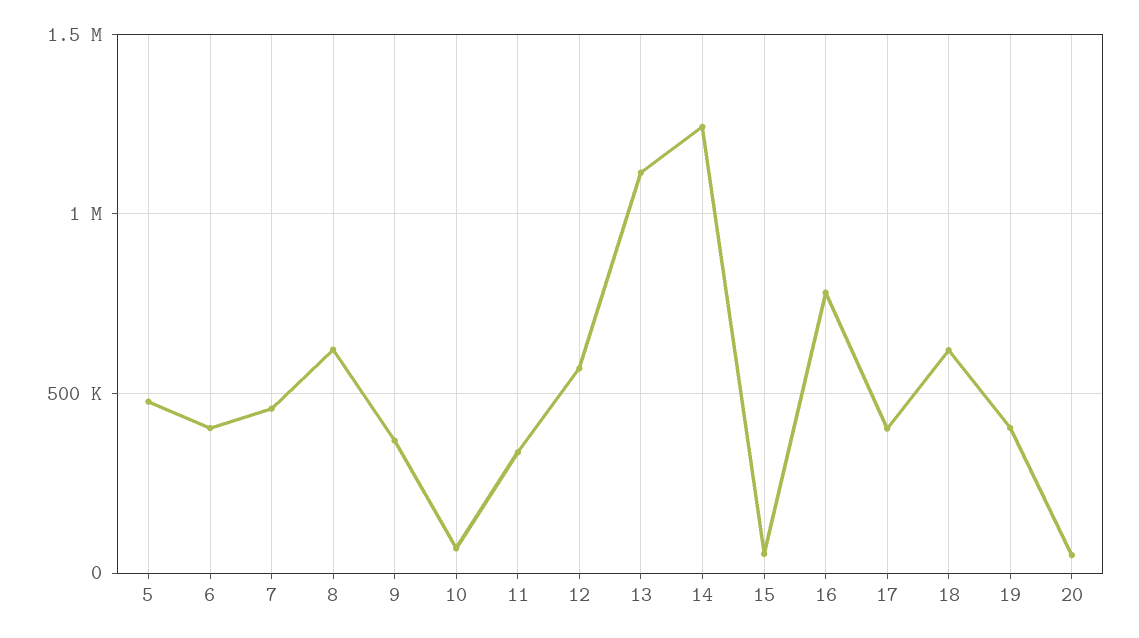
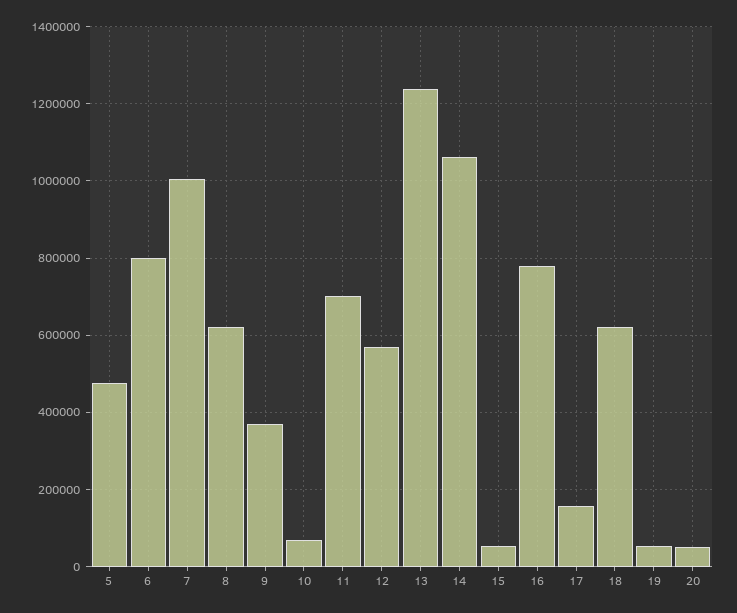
  {
    "5": 480000,
-   "6": 400000,
+   "6": 800000,
-   "7": 450000,
+   "7": 1000000,
    "8": 620000,
    "9": 360000,
    "10": 60000,
-   "11": 350000,
+   "11": 700000,
    "12": 560000,
-   "13": 1100000,
+   "13": 1240000,
-   "14": 1250000,
+   "14": 1060000,
    "15": 60000,
    "16": 780000,
-   "17": 400000,
+   "17": 160000,
    "18": 620000,
-   "19": 400000,
+   "19": 60000,
    "20": 40000
  }

